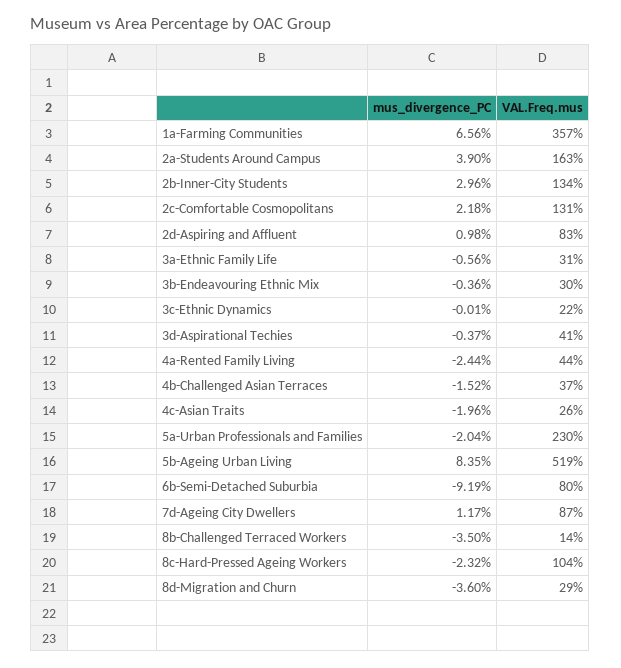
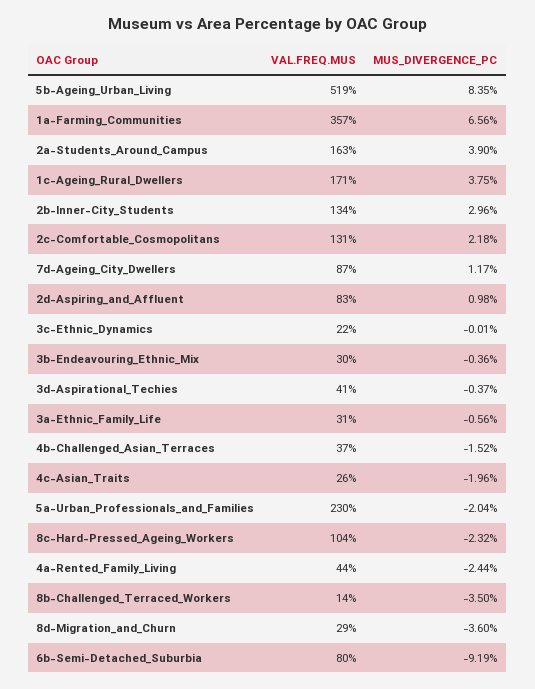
  {
    "mus_divergence_PC": {
      "1a-Farming Communities": 6.56,
      "2a-Students Around Campus": 3.9,
      "2b-Inner-City Students": 2.96,
      "2c-Comfortable Cosmopolitans": 2.18,
      "2d-Aspiring and Affluent": 0.98,
      "3a-Ethnic Family Life": -0.56,
      "3b-Endeavouring Ethnic Mix": -0.36,
      "3c-Ethnic Dynamics": -0.01,
      "3d-Aspirational Techies": -0.37,
      "4a-Rented Family Living": -2.44,
      "4b-Challenged Asian Terraces": -1.52,
      "4c-Asian Traits": -1.96,
      "5a-Urban Professionals and Families": -2.04,
      "5b-Ageing Urban Living": 8.35,
      "6b-Semi-Detached Suburbia": -9.19,
      "7d-Ageing City Dwellers": 1.17,
      "8b-Challenged Terraced Workers": -3.5,
      "8c-Hard-Pressed Ageing Workers": -2.32,
-     "8d-Migration and Churn": -3.6
+     "8d-Migration and Churn": -3.6,
+     "1c-Ageing_Rural_Dwellers": 3.75
    },
    "VAL.Freq.mus": {
      "1a-Farming Communities": 357,
      "2a-Students Around Campus": 163,
      "2b-Inner-City Students": 134,
      "2c-Comfortable Cosmopolitans": 131,
      "2d-Aspiring and Affluent": 83,
      "3a-Ethnic Family Life": 31,
      "3b-Endeavouring Ethnic Mix": 30,
      "3c-Ethnic Dynamics": 22,
      "3d-Aspirational Techies": 41,
      "4a-Rented Family Living": 44,
      "4b-Challenged Asian Terraces": 37,
      "4c-Asian Traits": 26,
      "5a-Urban Professionals and Families": 230,
      "5b-Ageing Urban Living": 519,
      "6b-Semi-Detached Suburbia": 80,
      "7d-Ageing City Dwellers": 87,
      "8b-Challenged Terraced Workers": 14,
      "8c-Hard-Pressed Ageing Workers": 104,
-     "8d-Migration and Churn": 29
+     "8d-Migration and Churn": 29,
+     "1c-Ageing_Rural_Dwellers": 171
    }
  }

